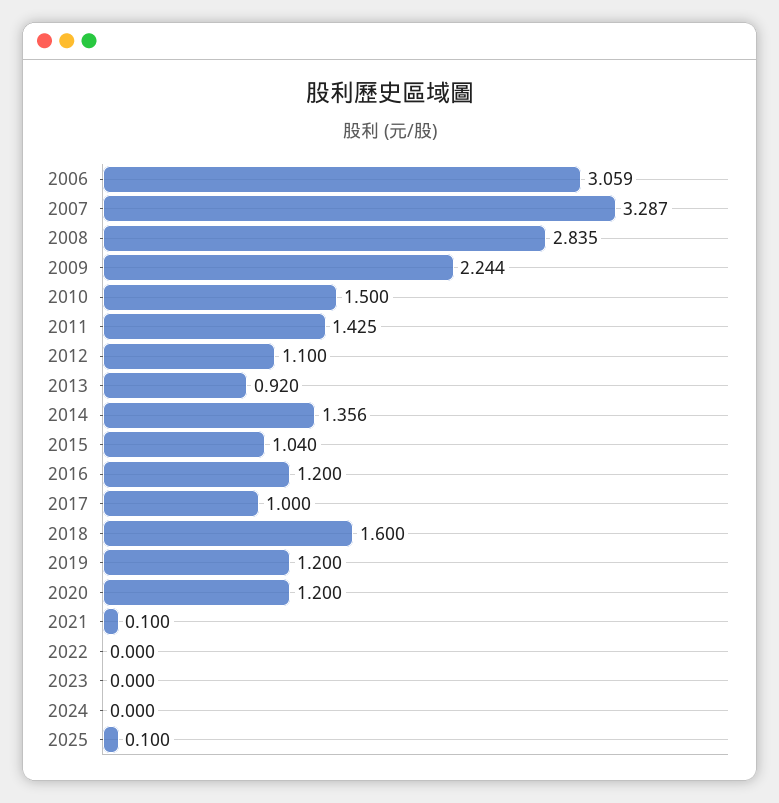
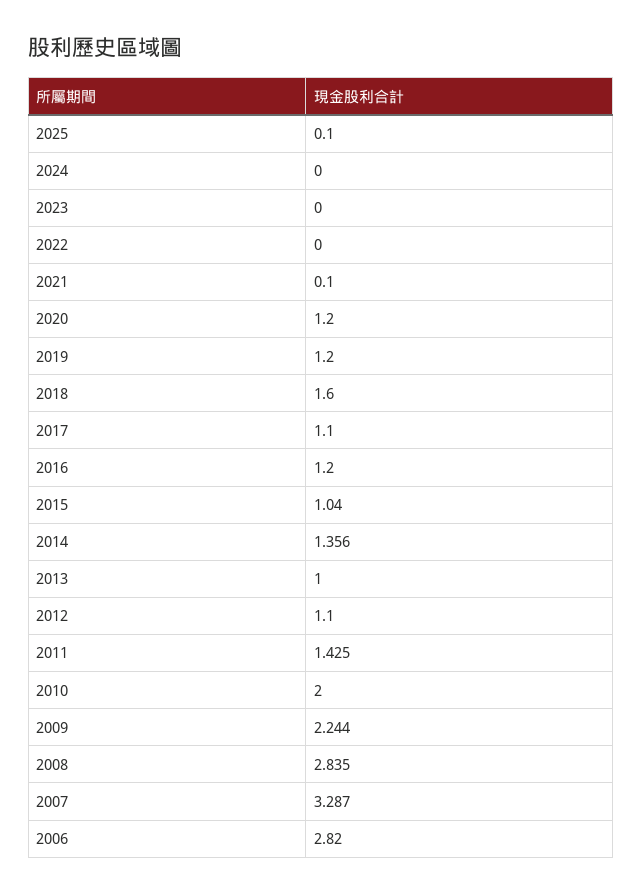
  {
-   "2006": 3.059,
+   "2006": 2.82,
    "2007": 3.287,
    "2008": 2.835,
    "2009": 2.244,
-   "2010": 1.5,
+   "2010": 2,
    "2011": 1.425,
    "2012": 1.1,
-   "2013": 0.92,
+   "2013": 1,
    "2014": 1.356,
    "2015": 1.04,
    "2016": 1.2,
-   "2017": 1,
+   "2017": 1.1,
    "2018": 1.6,
    "2019": 1.2,
    "2020": 1.2,
    "2021": 0.1,
    "2022": 0,
    "2023": 0,
    "2024": 0,
    "2025": 0.1
  }

